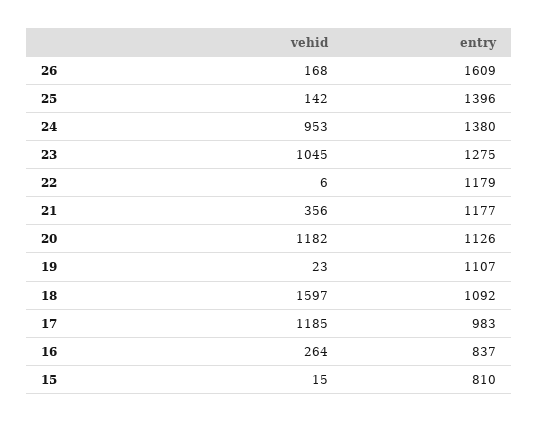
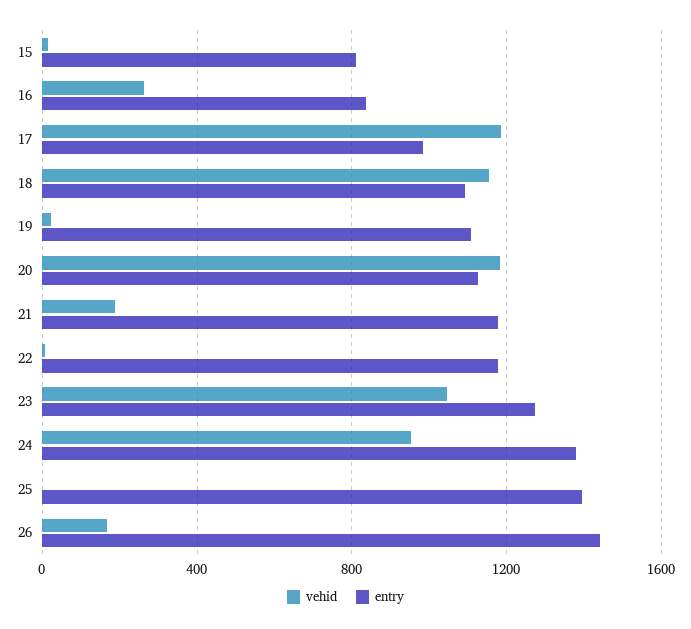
  {
    "vehid": {
      "26": 168,
-     "25": 142,
+     "25": 0,
      "24": 953,
      "23": 1045,
      "22": 6,
-     "21": 356,
+     "21": 200,
      "20": 1182,
      "19": 23,
-     "18": 1597,
+     "18": 1150,
      "17": 1185,
      "16": 264,
      "15": 15
    },
    "entry": {
-     "26": 1609,
+     "26": 1450,
      "25": 1396,
      "24": 1380,
      "23": 1275,
      "22": 1179,
      "21": 1177,
      "20": 1126,
      "19": 1107,
      "18": 1092,
      "17": 983,
      "16": 837,
      "15": 810
    }
  }

